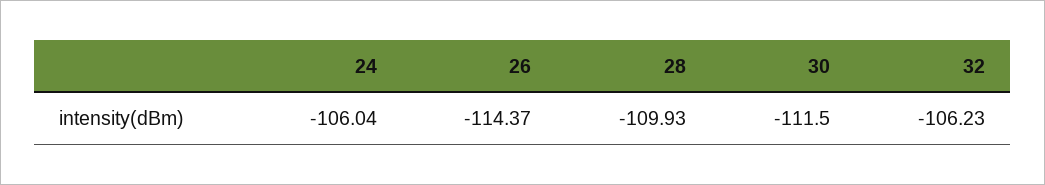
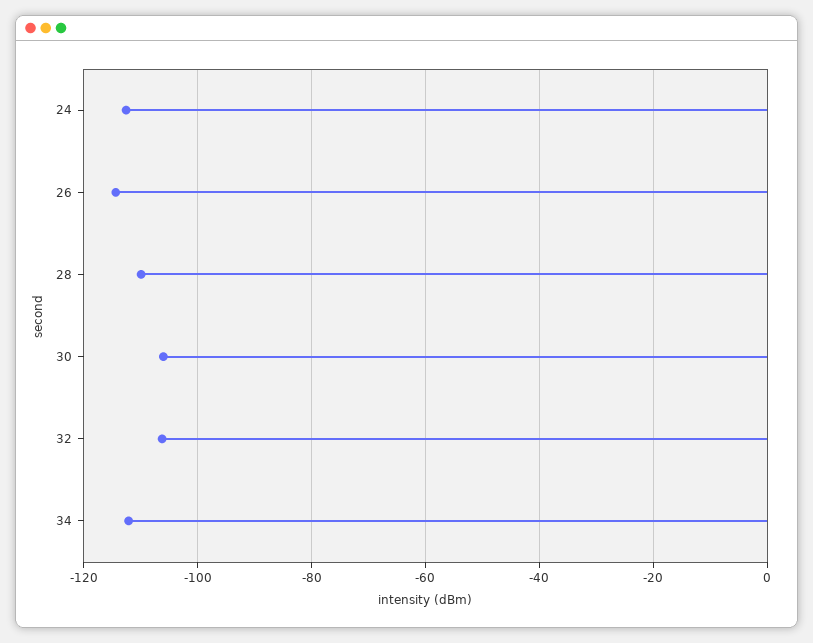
  {
-   "24": -106.04,
+   "24": -112,
    "26": -114.37,
    "28": -109.93,
-   "30": -111.5,
+   "30": -106,
-   "32": -106.23
+   "32": -106.23,
+   "34": -112
  }

